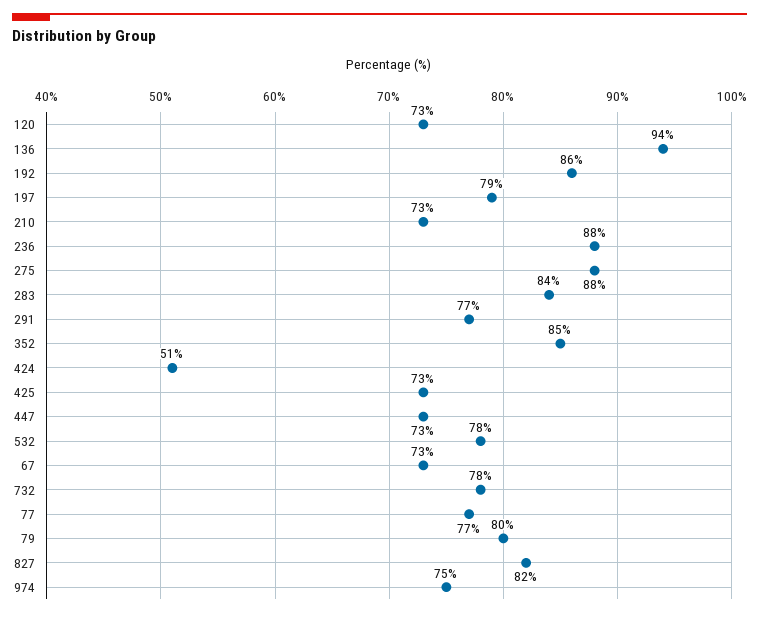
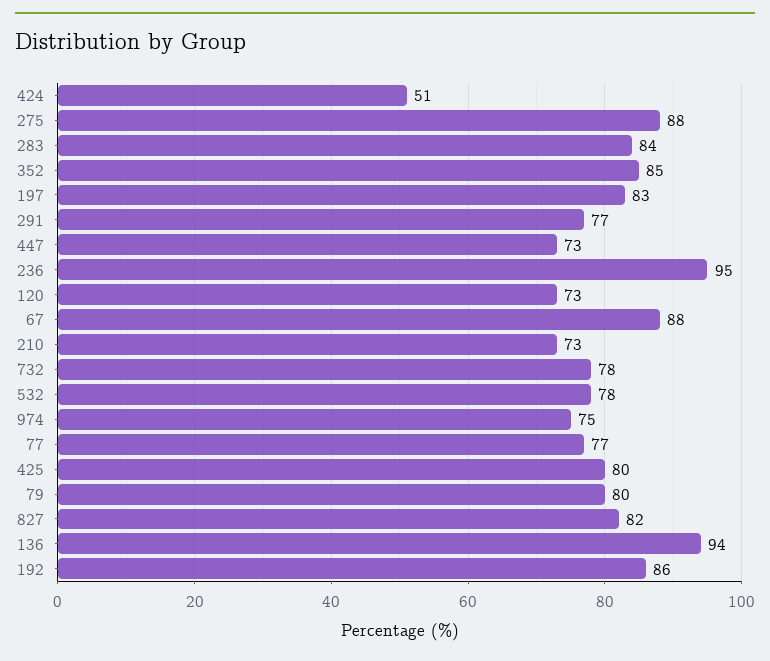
  {
    "120": 73,
    "136": 94,
    "192": 86,
-   "197": 79,
+   "197": 83,
    "210": 73,
-   "236": 88,
+   "236": 95,
    "275": 88,
    "283": 84,
    "291": 77,
    "352": 85,
    "424": 51,
-   "425": 73,
+   "425": 80,
    "447": 73,
    "532": 78,
-   "67": 73,
+   "67": 88,
    "732": 78,
    "77": 77,
    "79": 80,
    "827": 82,
    "974": 75
  }

